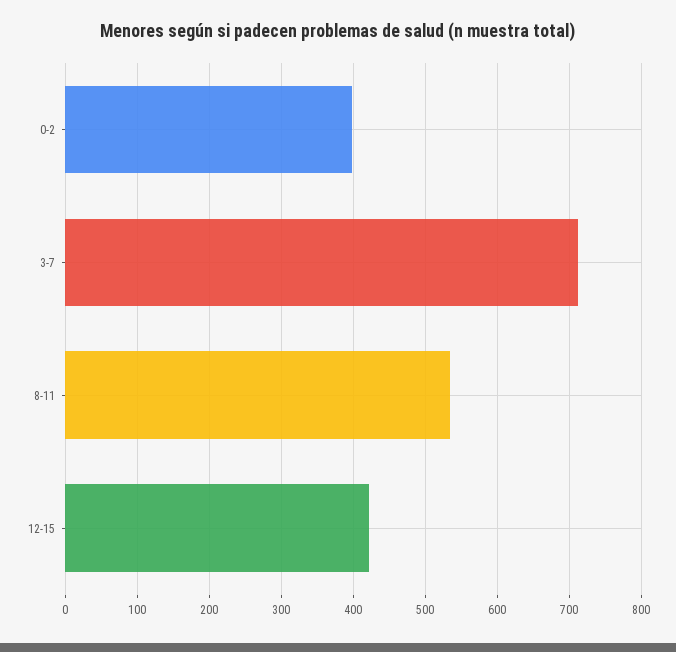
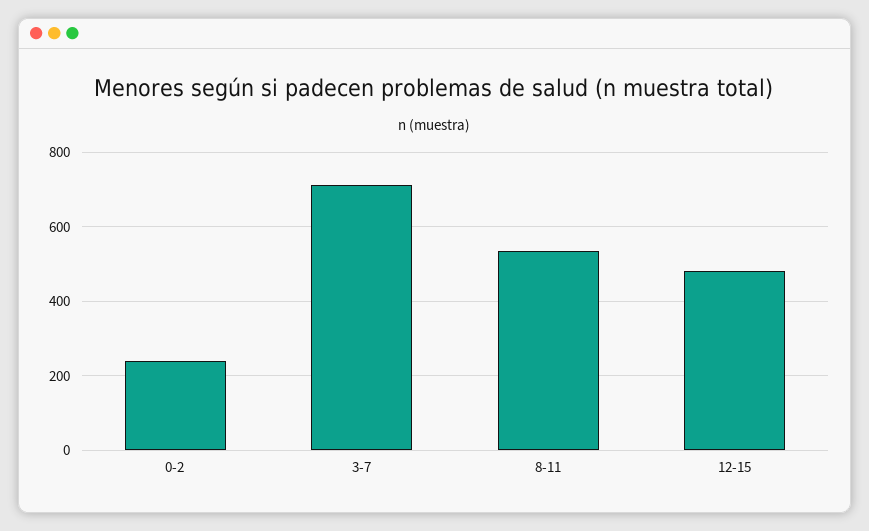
  {
-   "0-2": 400,
+   "0-2": 240,
    "3-7": 710,
    "8-11": 540,
-   "12-15": 420
+   "12-15": 480
  }

